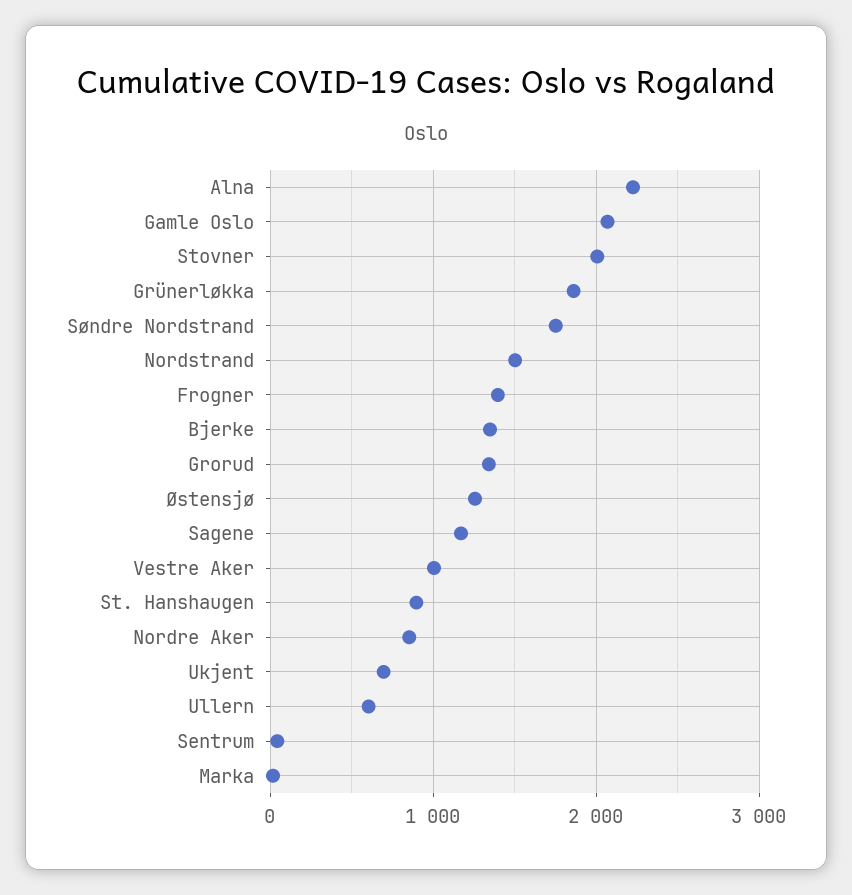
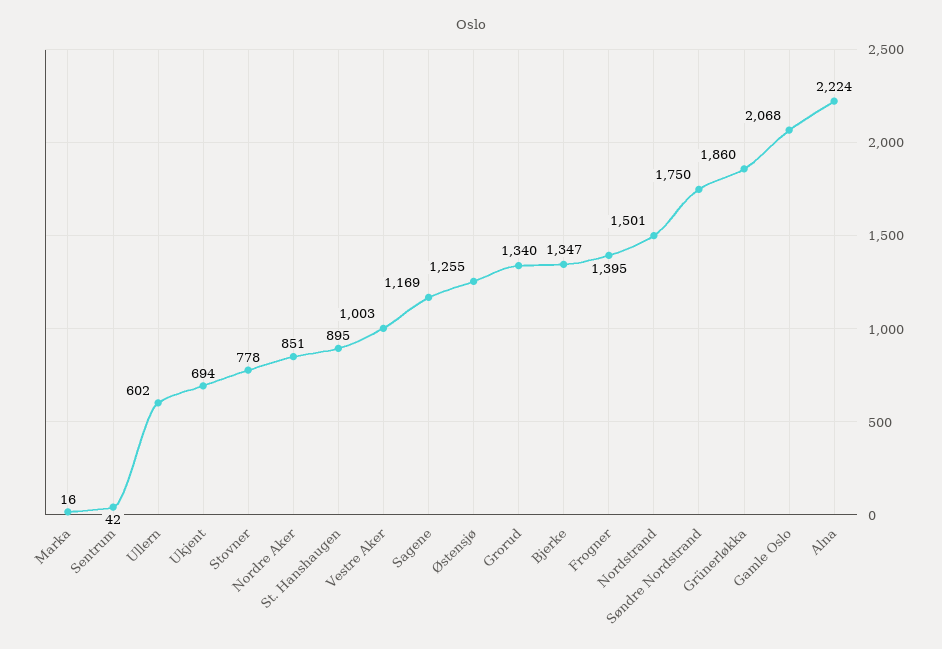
  {
    "Alna": 2224,
    "Gamle Oslo": 2068,
-   "Stovner": 2000,
+   "Stovner": 778,
    "Grünerløkka": 1860,
    "Søndre Nordstrand": 1750,
    "Nordstrand": 1501,
    "Frogner": 1395,
    "Bjerke": 1347,
    "Grorud": 1340,
    "Østensjø": 1255,
    "Sagene": 1169,
    "Vestre Aker": 1003,
    "St. Hanshaugen": 895,
    "Nordre Aker": 851,
    "Ukjent": 694,
    "Ullern": 602,
    "Sentrum": 42,
    "Marka": 16
  }

